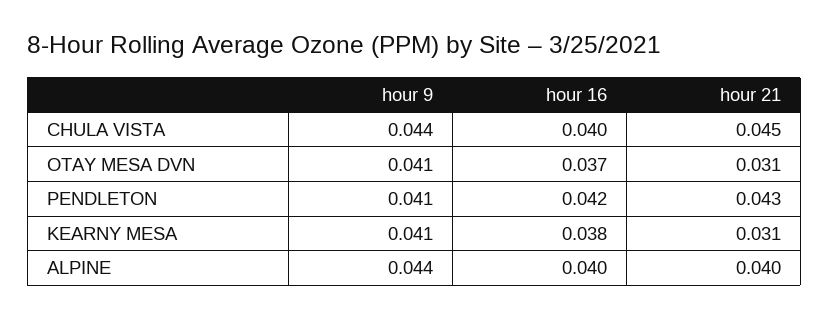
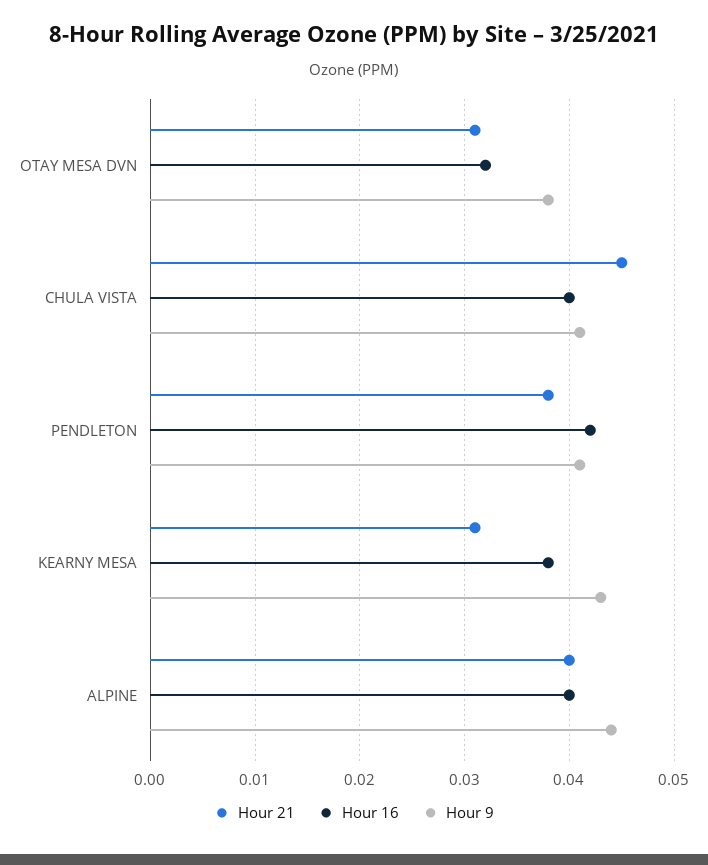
  {
    "hour 9": {
-     "CHULA VISTA": 0.044,
+     "CHULA VISTA": 0.041,
-     "OTAY MESA DVN": 0.041,
+     "OTAY MESA DVN": 0.038,
      "PENDLETON": 0.041,
-     "KEARNY MESA": 0.041,
+     "KEARNY MESA": 0.043,
      "ALPINE": 0.044
    },
    "hour 16": {
      "CHULA VISTA": 0.04,
-     "OTAY MESA DVN": 0.037,
+     "OTAY MESA DVN": 0.032,
      "PENDLETON": 0.042,
      "KEARNY MESA": 0.038,
      "ALPINE": 0.04
    },
    "hour 21": {
      "CHULA VISTA": 0.045,
      "OTAY MESA DVN": 0.031,
-     "PENDLETON": 0.043,
+     "PENDLETON": 0.038,
      "KEARNY MESA": 0.031,
      "ALPINE": 0.04
    }
  }

